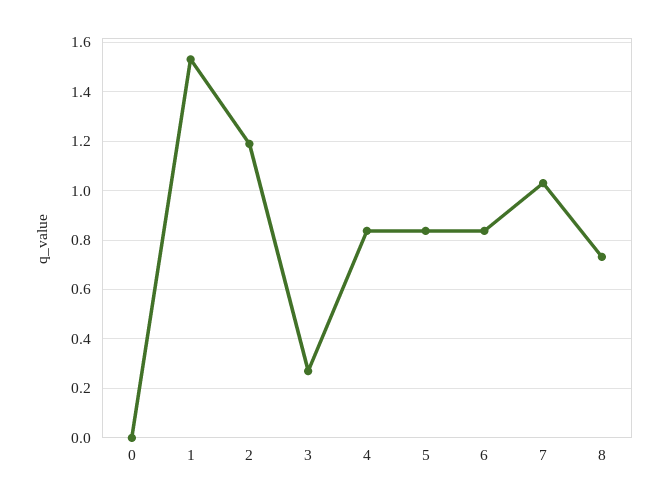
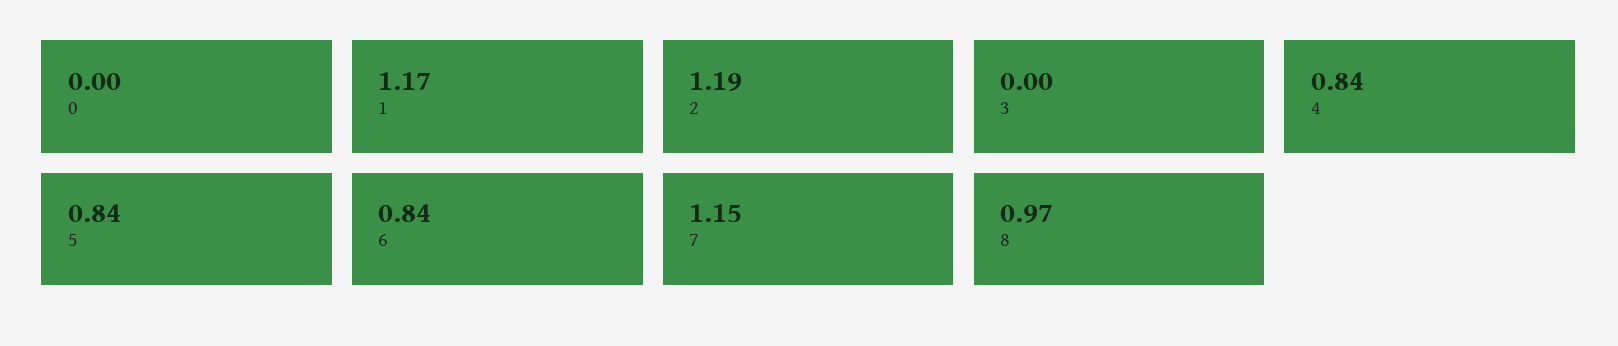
  {
    "0": 0,
-   "1": 1.525,
+   "1": 1.17,
    "2": 1.19,
-   "3": 0.275,
+   "3": 0,
    "4": 0.84,
    "5": 0.84,
    "6": 0.84,
-   "7": 1.025,
+   "7": 1.15,
-   "8": 0.725
+   "8": 0.97
  }

